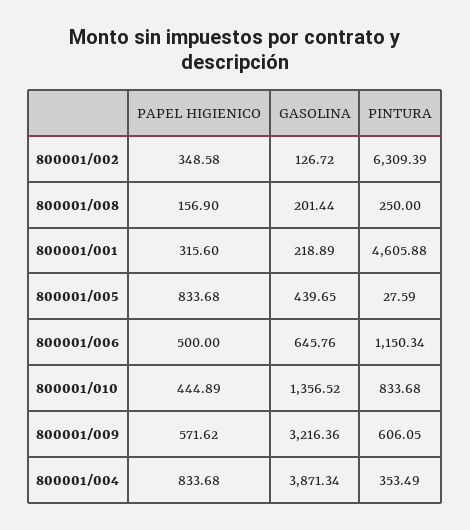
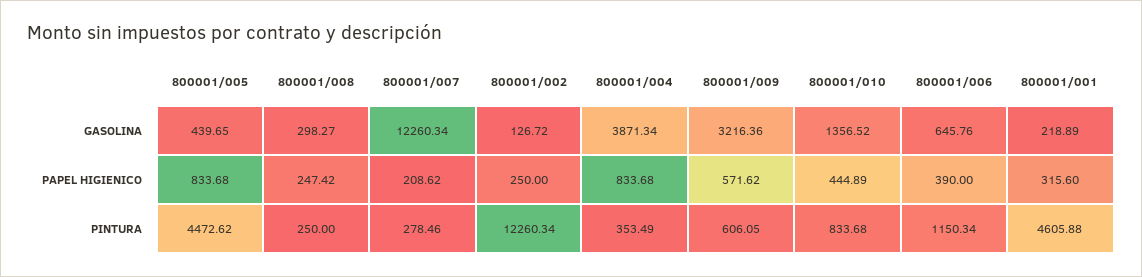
  {
    "PAPEL HIGIENICO": {
-     "800001/002": 348.58,
+     "800001/002": 250,
-     "800001/008": 156.9,
+     "800001/008": 247.42,
      "800001/001": 315.6,
      "800001/005": 833.68,
-     "800001/006": 500,
+     "800001/006": 390,
      "800001/010": 444.89,
      "800001/009": 571.62,
-     "800001/004": 833.68
+     "800001/004": 833.68,
+     "800001/007": 208.62
    },
    "GASOLINA": {
      "800001/002": 126.72,
-     "800001/008": 201.44,
+     "800001/008": 298.27,
      "800001/001": 218.89,
      "800001/005": 439.65,
      "800001/006": 645.76,
      "800001/010": 1356.52,
      "800001/009": 3216.36,
-     "800001/004": 3871.34
+     "800001/004": 3871.34,
+     "800001/007": 12260.34
    },
    "PINTURA": {
-     "800001/002": 6309.39,
+     "800001/002": 12260.34,
      "800001/008": 250,
      "800001/001": 4605.88,
-     "800001/005": 27.59,
+     "800001/005": 4472.62,
      "800001/006": 1150.34,
      "800001/010": 833.68,
      "800001/009": 606.05,
-     "800001/004": 353.49
+     "800001/004": 353.49,
+     "800001/007": 278.46
    }
  }

